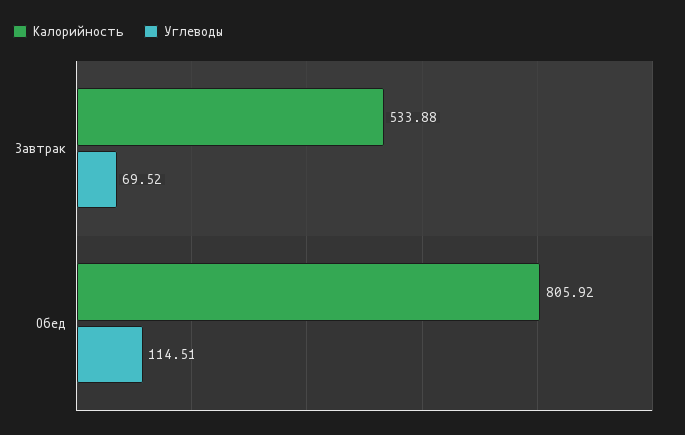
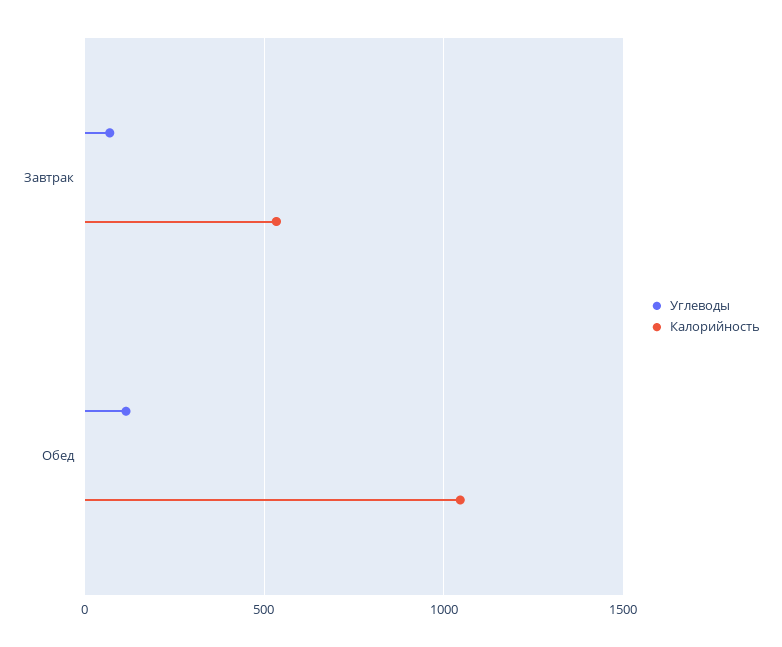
  {
    "Калорийность": {
      "Завтрак": 533.88,
-     "Обед": 805.92
+     "Обед": 1050
    },
    "Углеводы": {
      "Завтрак": 69.52,
      "Обед": 114.51
    }
  }

